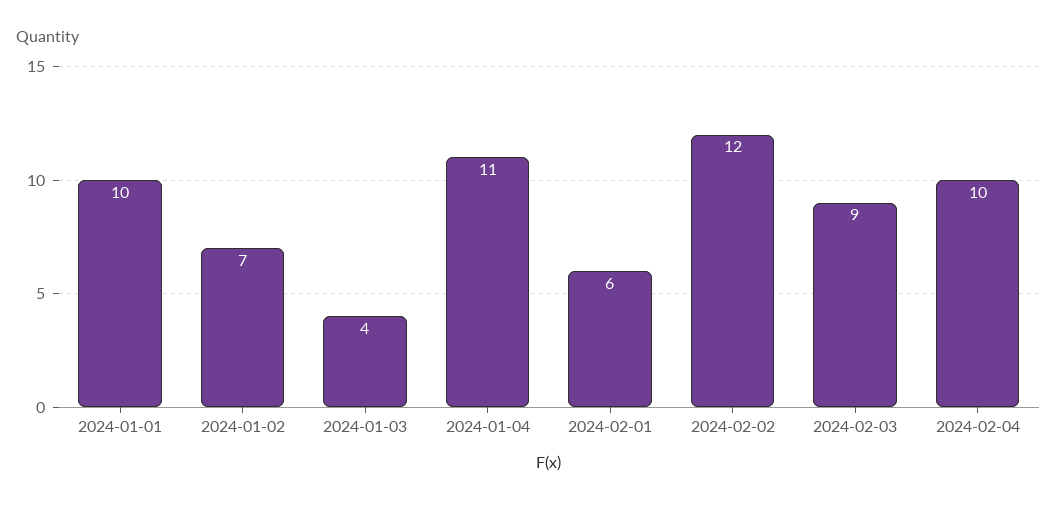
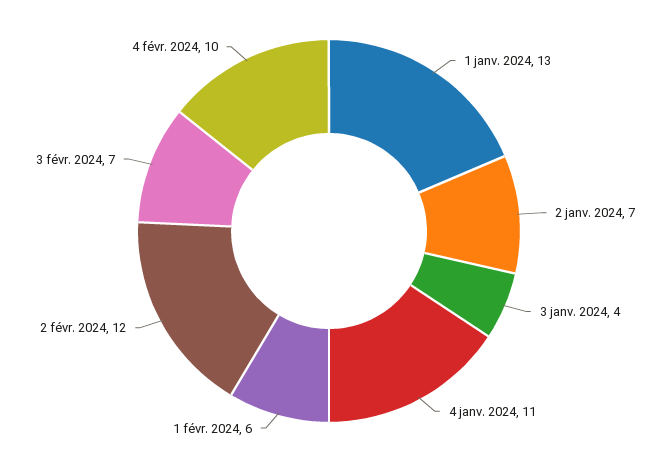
  {
-   "2024-01-01": 10,
+   "2024-01-01": 13,
    "2024-01-02": 7,
    "2024-01-03": 4,
    "2024-01-04": 11,
    "2024-02-01": 6,
    "2024-02-02": 12,
-   "2024-02-03": 9,
+   "2024-02-03": 7,
    "2024-02-04": 10
  }

